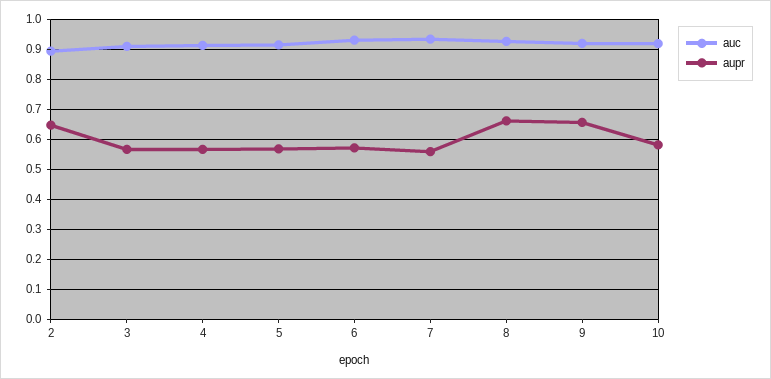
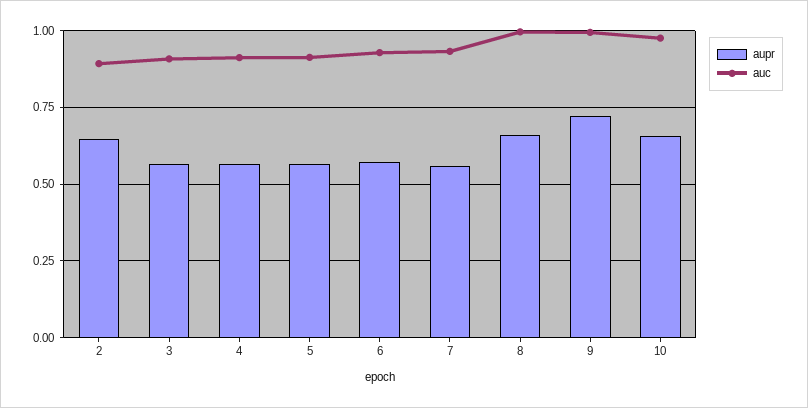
  {
    "auc": {
      "2": 0.9,
      "3": 0.9,
      "4": 0.92,
      "5": 0.92,
      "6": 0.92,
      "7": 0.94,
-     "8": 0.92,
+     "8": 1,
-     "9": 0.92,
+     "9": 1,
-     "10": 0.92
+     "10": 0.975
    },
    "aupr": {
      "2": 0.64,
      "3": 0.56,
      "4": 0.56,
      "5": 0.56,
      "6": 0.58,
      "7": 0.56,
      "8": 0.66,
-     "9": 0.66,
+     "9": 0.725,
-     "10": 0.58
+     "10": 0.65
    }
  }

